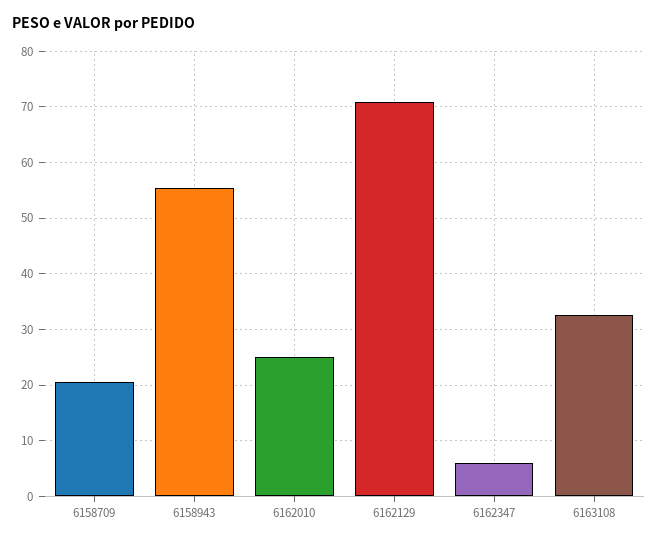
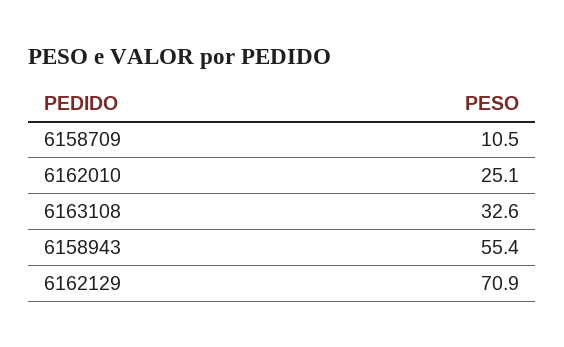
  {
-   "6158709": 20,
+   "6158709": 10.5,
    "6158943": 55.4,
    "6162010": 25.1,
    "6162129": 70.9,
-   "6162347": 6,
    "6163108": 32.6
  }

